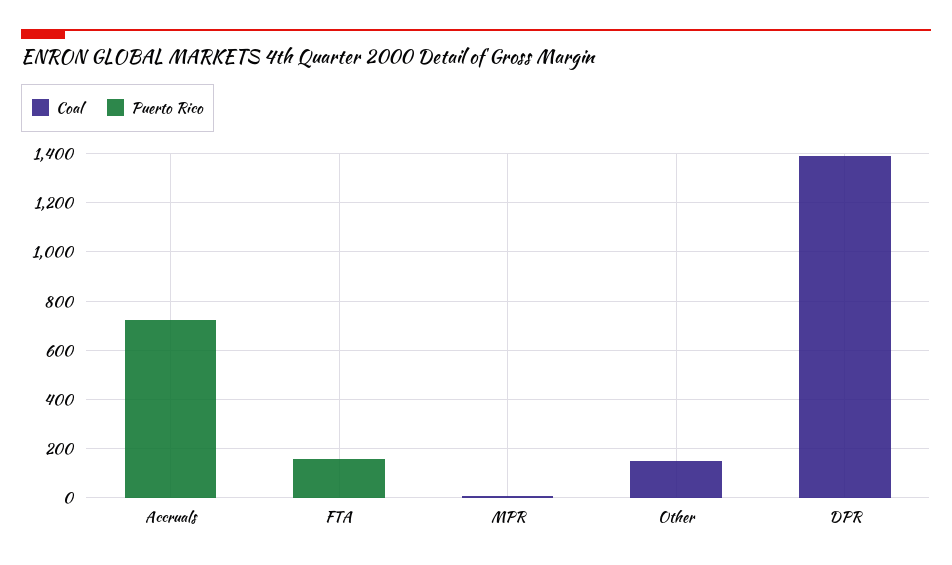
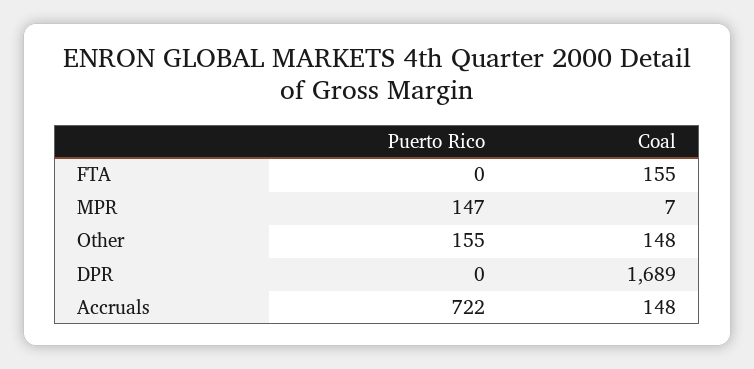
  {
    "Coal": {
-     "Accruals": 0,
+     "Accruals": 148,
-     "FTA": 0,
+     "FTA": 155,
      "MPR": 7,
      "Other": 148,
-     "DPR": 1400
+     "DPR": 1689
    },
    "Puerto Rico": {
      "Accruals": 722,
-     "FTA": 150,
+     "FTA": 0,
-     "MPR": 0,
+     "MPR": 147,
-     "Other": 0,
+     "Other": 155,
      "DPR": 0
    }
  }

